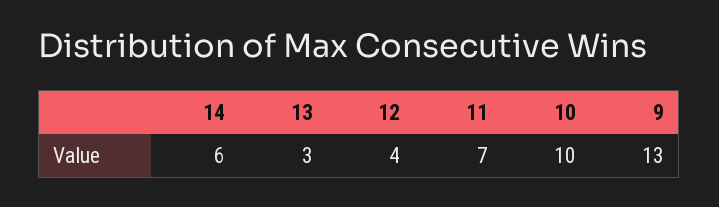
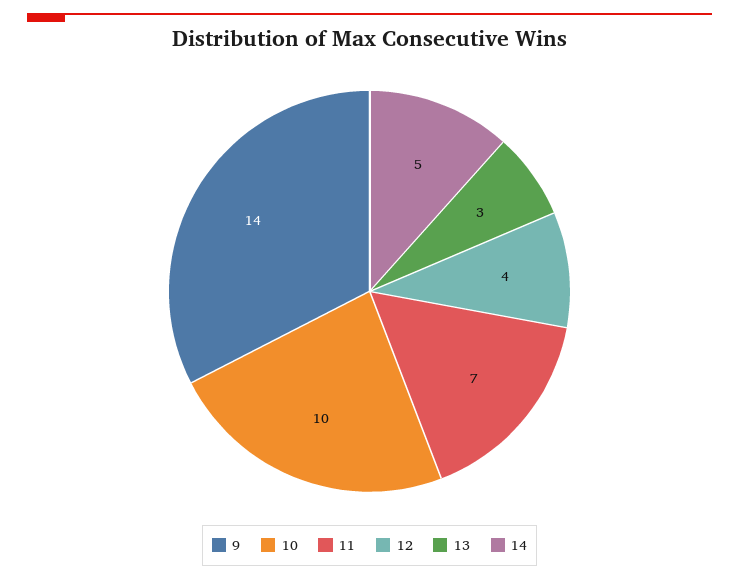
  {
-   "14": 6,
+   "14": 5,
    "13": 3,
    "12": 4,
    "11": 7,
    "10": 10,
-   "9": 13
+   "9": 14
  }

